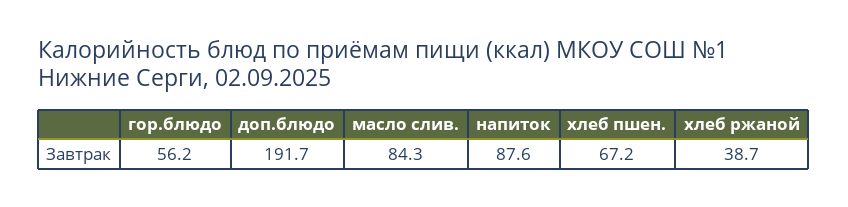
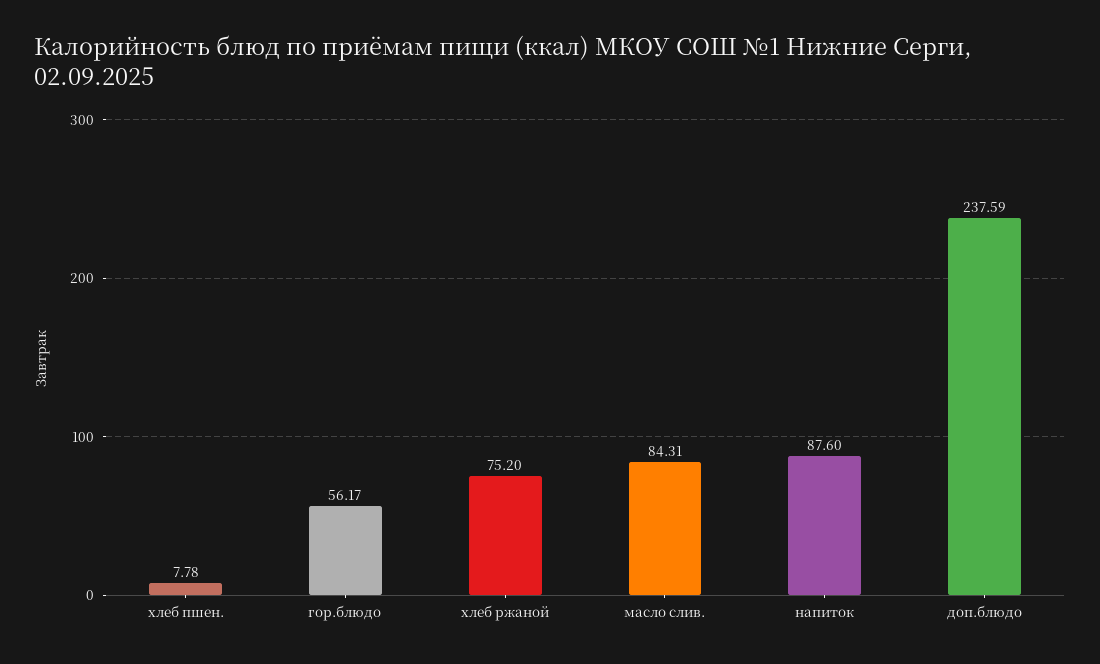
  {
    "гор.блюдо": 56.17,
-   "доп.блюдо": 191.7,
+   "доп.блюдо": 237.59,
    "масло слив.": 84.31,
    "напиток": 87.6,
-   "хлеб пшен.": 67.2,
+   "хлеб пшен.": 7.78,
-   "хлеб ржаной": 38.7
+   "хлеб ржаной": 75.2
  }

